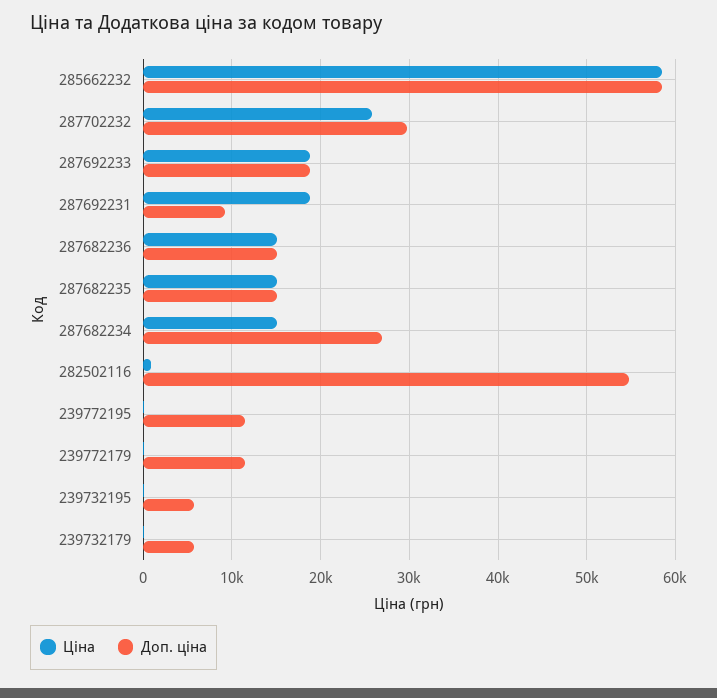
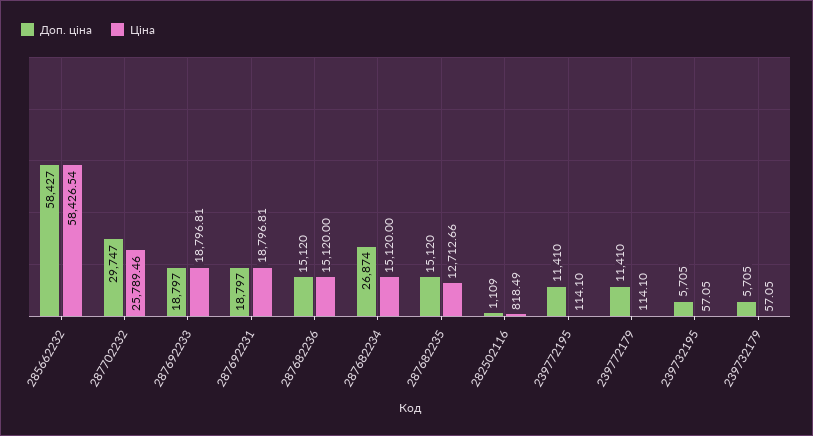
  {
    "Ціна": {
      "285662232": 58426.54,
      "287702232": 25789.46,
      "287692233": 18796.81,
      "287692231": 18796.81,
      "287682236": 15120,
-     "287682235": 15000,
+     "287682235": 12712.66,
      "287682234": 15120,
      "282502116": 818.49,
      "239772195": 114.1,
      "239772179": 114.1,
      "239732195": 57.05,
      "239732179": 57.05
    },
    "Доп. ціна": {
      "285662232": 58427,
      "287702232": 29747,
      "287692233": 18797,
-     "287692231": 9000,
+     "287692231": 18797,
      "287682236": 15120,
      "287682235": 15120,
      "287682234": 26874,
-     "282502116": 55000,
+     "282502116": 1109,
      "239772195": 11410,
      "239772179": 11410,
      "239732195": 5705,
      "239732179": 5705
    }
  }

